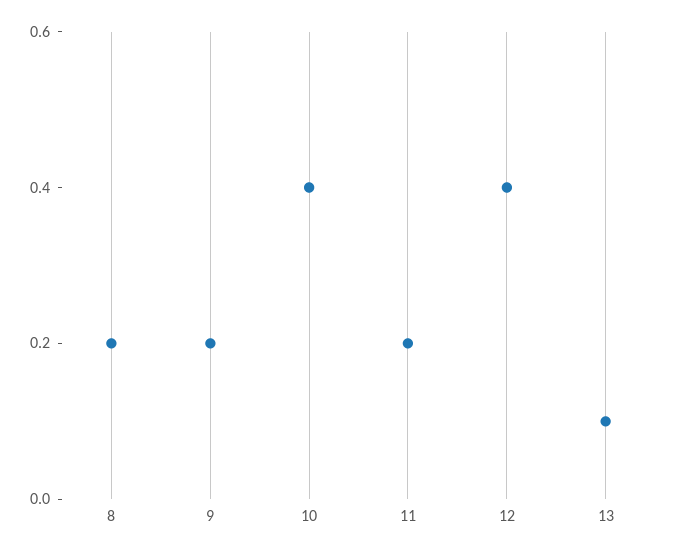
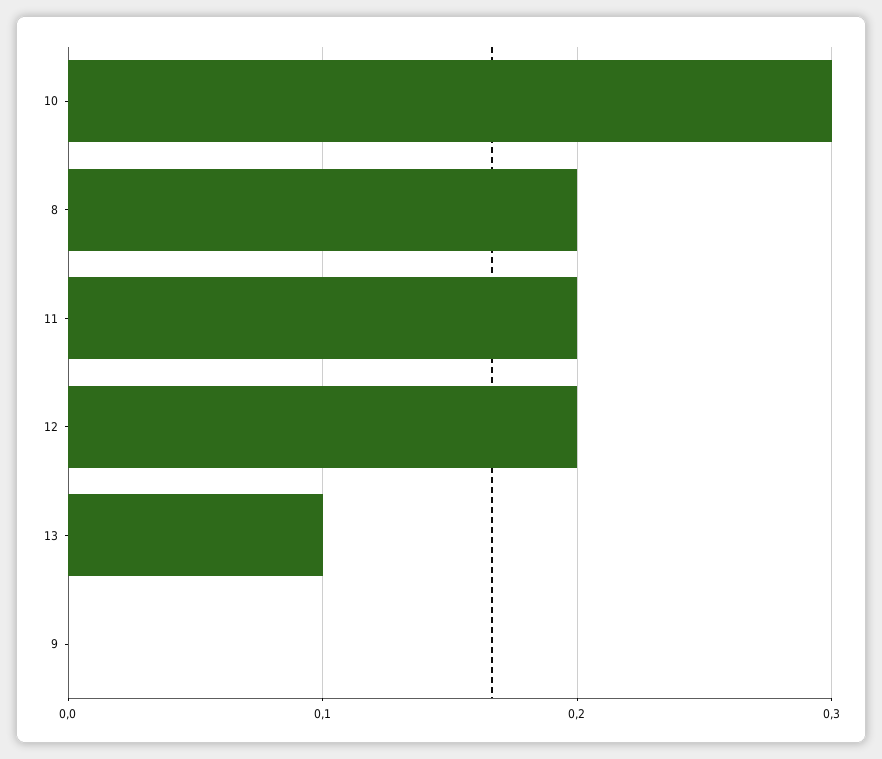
  {
    "8": 0.2,
-   "9": 0.2,
+   "9": 0,
-   "10": 0.4,
+   "10": 0.3,
    "11": 0.2,
-   "12": 0.4,
+   "12": 0.2,
    "13": 0.1
  }

